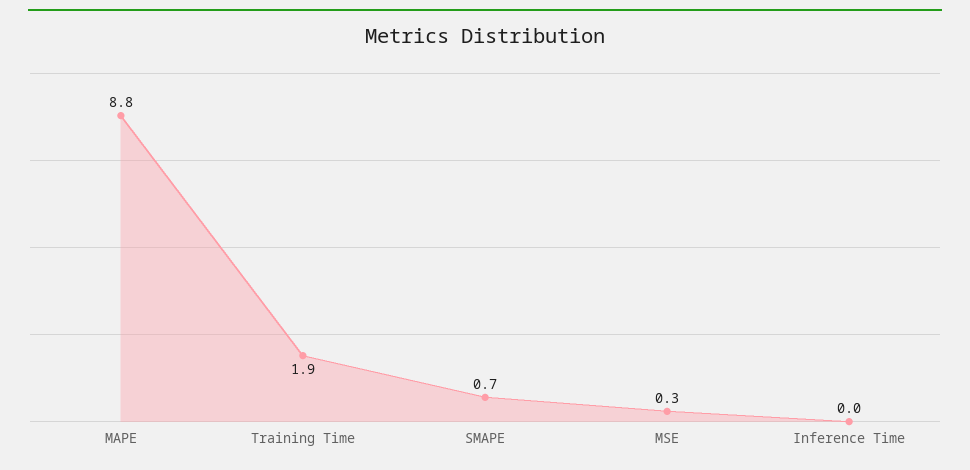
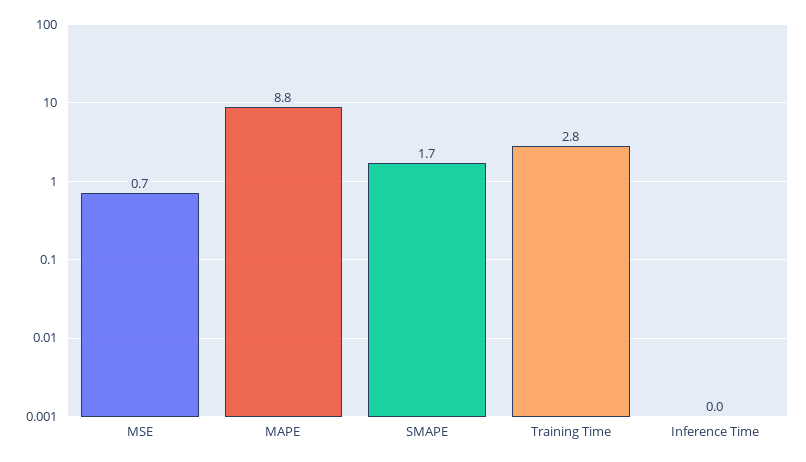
  {
    "MAPE": 8.8,
-   "Training Time": 1.9,
+   "Training Time": 2.8,
-   "SMAPE": 0.7,
+   "SMAPE": 1.7,
-   "MSE": 0.3,
+   "MSE": 0.7,
    "Inference Time": 0
  }

